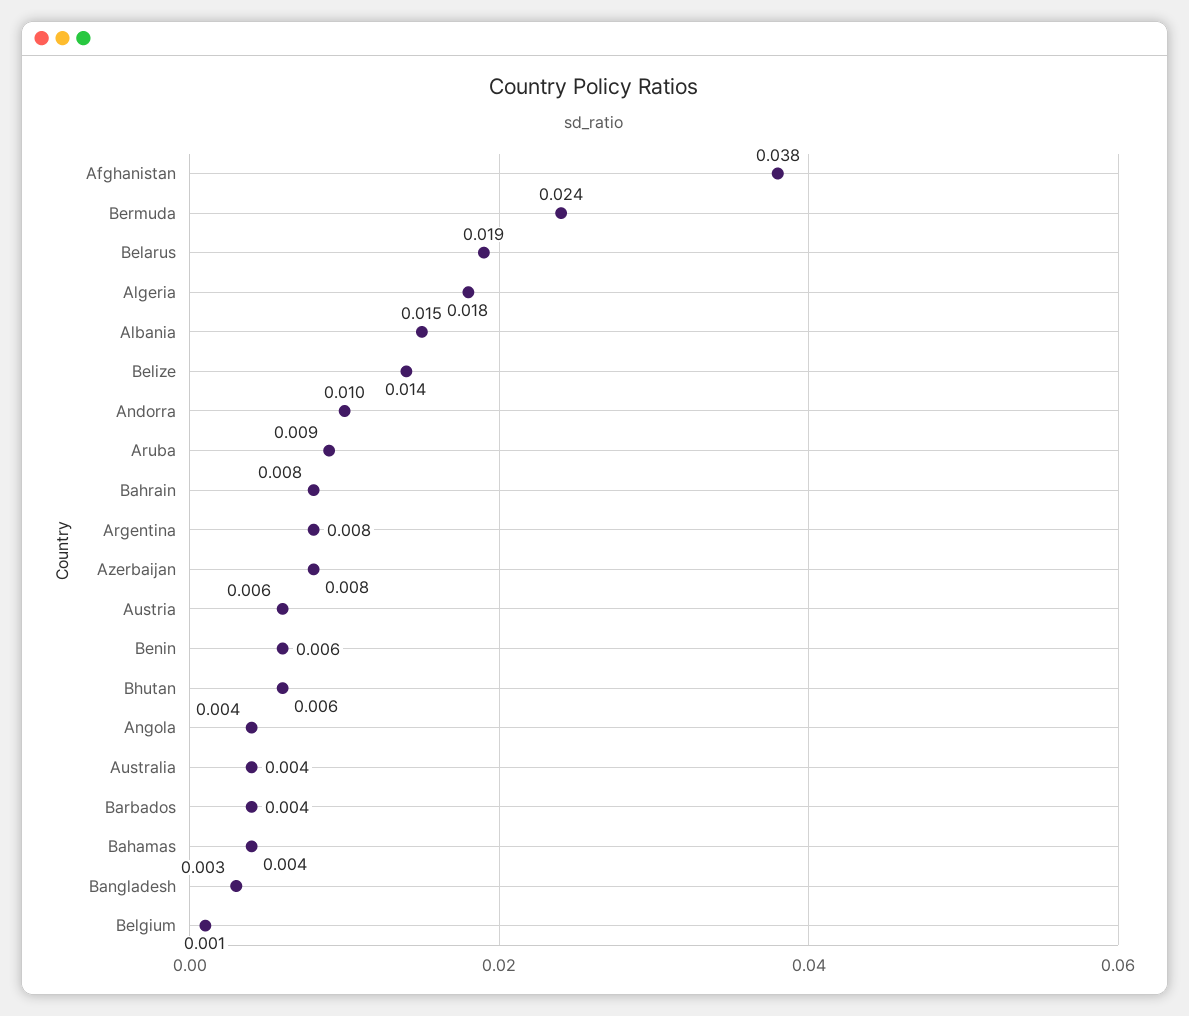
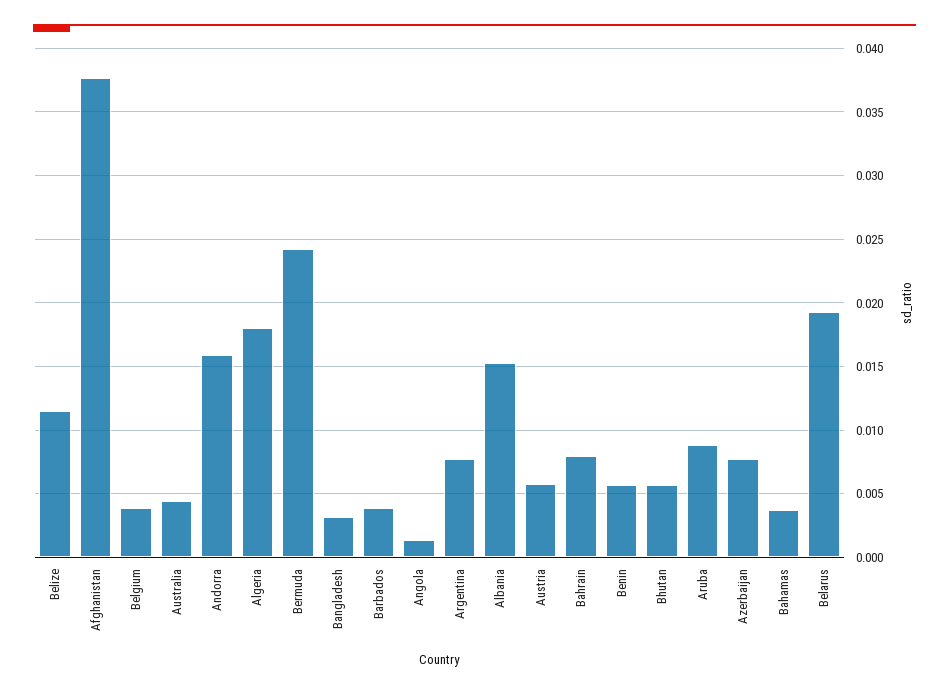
  {
    "Afghanistan": 0.038,
    "Bermuda": 0.024,
    "Belarus": 0.019,
    "Algeria": 0.018,
    "Albania": 0.015,
-   "Belize": 0.014,
+   "Belize": 0.0115,
-   "Andorra": 0.01,
+   "Andorra": 0.016,
    "Aruba": 0.009,
    "Bahrain": 0.008,
    "Argentina": 0.008,
    "Azerbaijan": 0.008,
    "Austria": 0.006,
    "Benin": 0.006,
    "Bhutan": 0.006,
-   "Angola": 0.004,
+   "Angola": 0.0015,
    "Australia": 0.004,
    "Barbados": 0.004,
    "Bahamas": 0.004,
    "Bangladesh": 0.003,
-   "Belgium": 0.001
+   "Belgium": 0.004
  }

